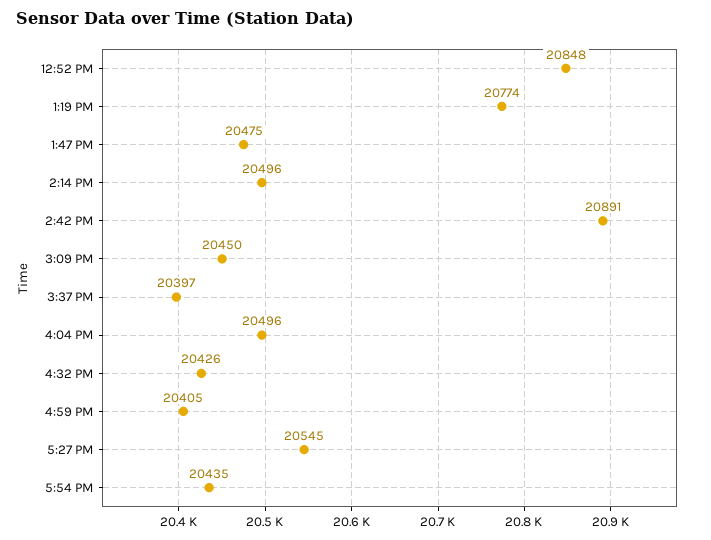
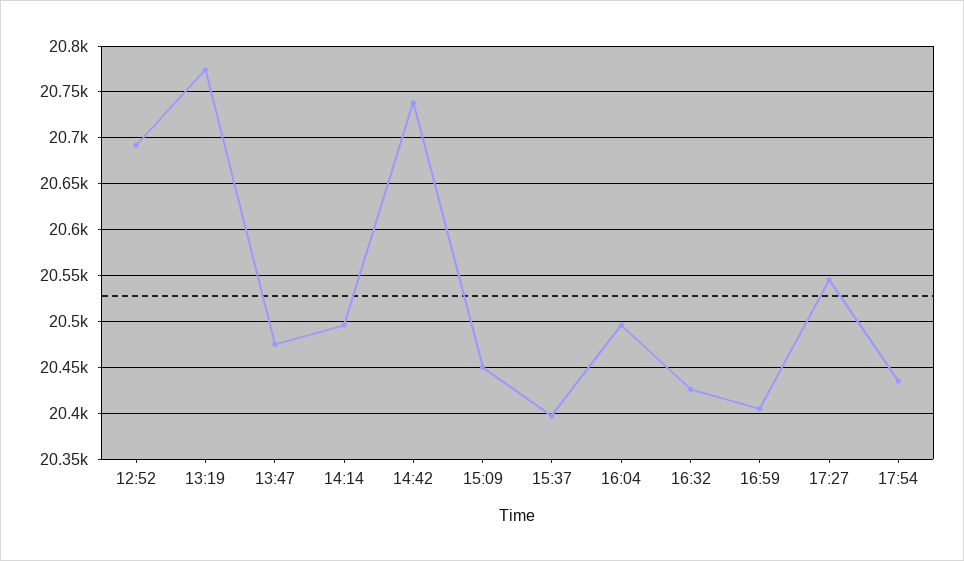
  {
-   "12:52 PM": 20848,
+   "12:52 PM": 20690,
    "1:19 PM": 20774,
    "1:47 PM": 20475,
    "2:14 PM": 20496,
-   "2:42 PM": 20891,
+   "2:42 PM": 20740,
    "3:09 PM": 20450,
    "3:37 PM": 20397,
    "4:04 PM": 20496,
    "4:32 PM": 20426,
    "4:59 PM": 20405,
    "5:27 PM": 20545,
    "5:54 PM": 20435
  }

